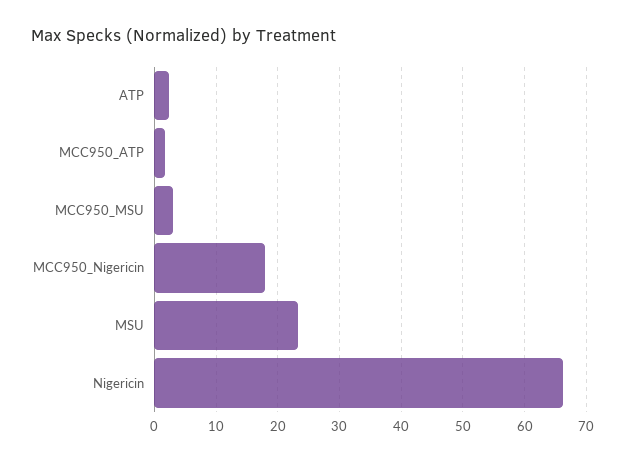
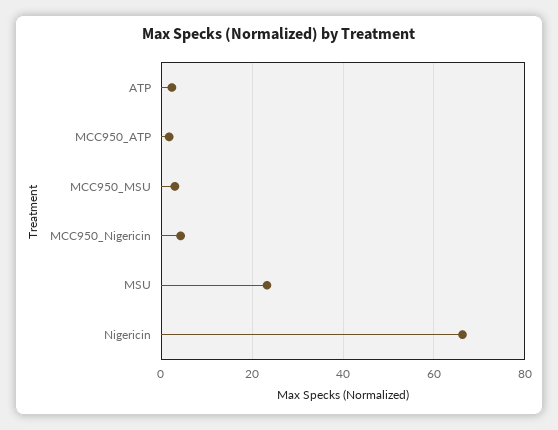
  {
    "ATP": 2,
    "MCC950_ATP": 2,
    "MCC950_MSU": 3,
-   "MCC950_Nigericin": 18,
+   "MCC950_Nigericin": 4,
    "MSU": 23,
    "Nigericin": 66
  }

